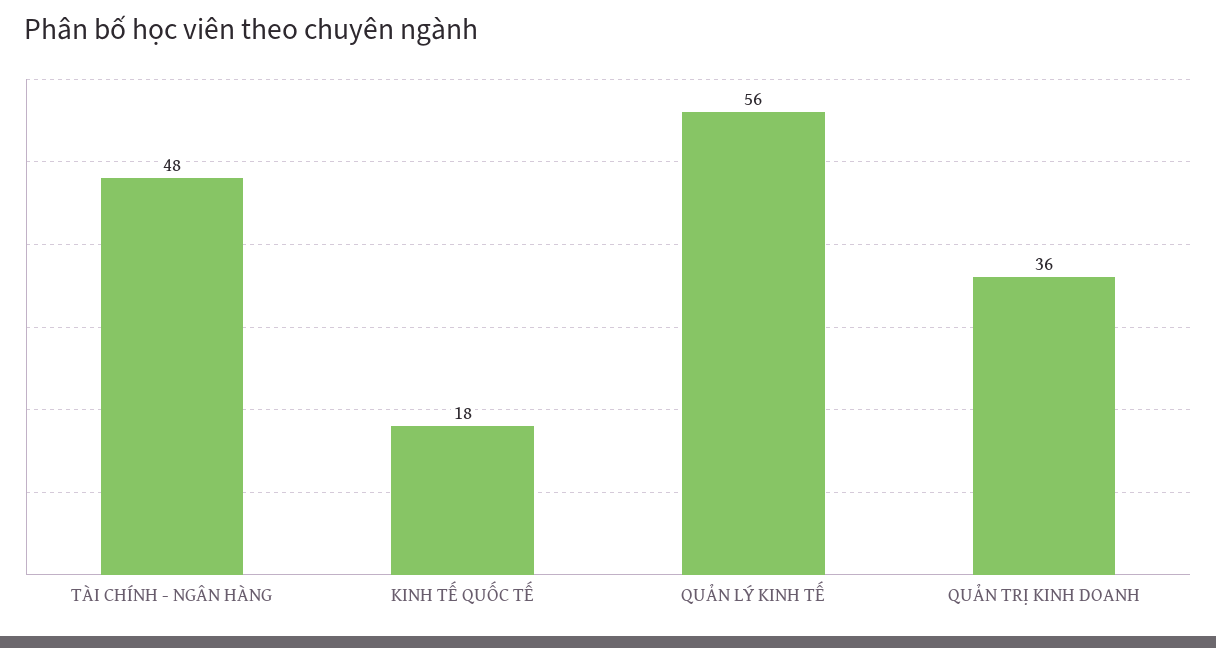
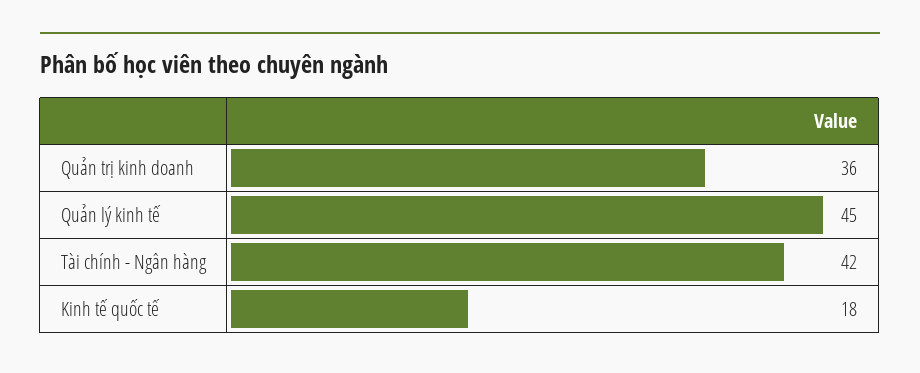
  {
-   "TÀI CHÍNH - NGÂN HÀNG": 48,
+   "TÀI CHÍNH - NGÂN HÀNG": 42,
    "KINH TẾ QUỐC TẾ": 18,
-   "QUẢN LÝ KINH TẾ": 56,
+   "QUẢN LÝ KINH TẾ": 45,
    "QUẢN TRỊ KINH DOANH": 36
  }

